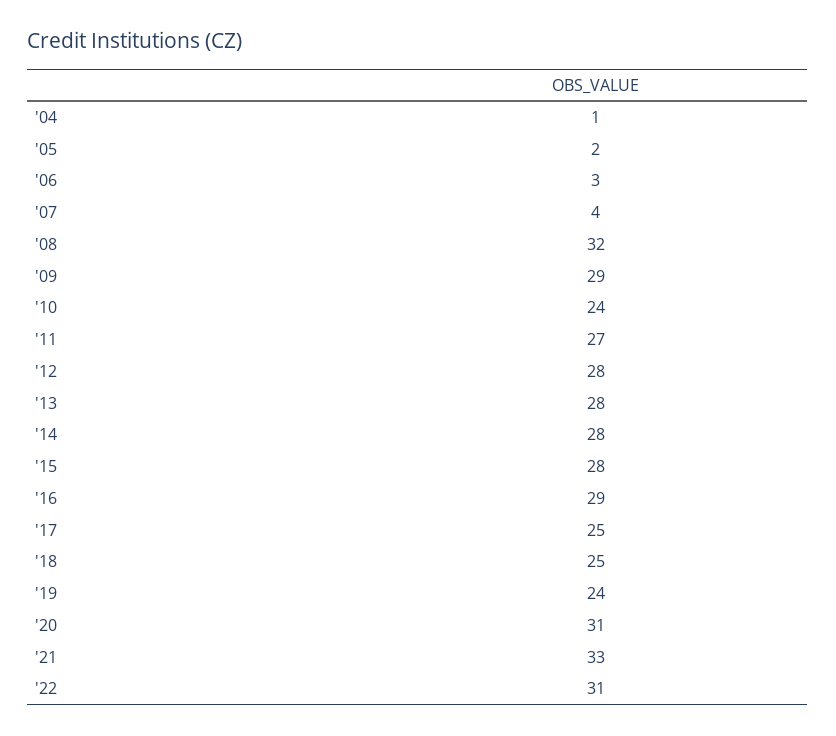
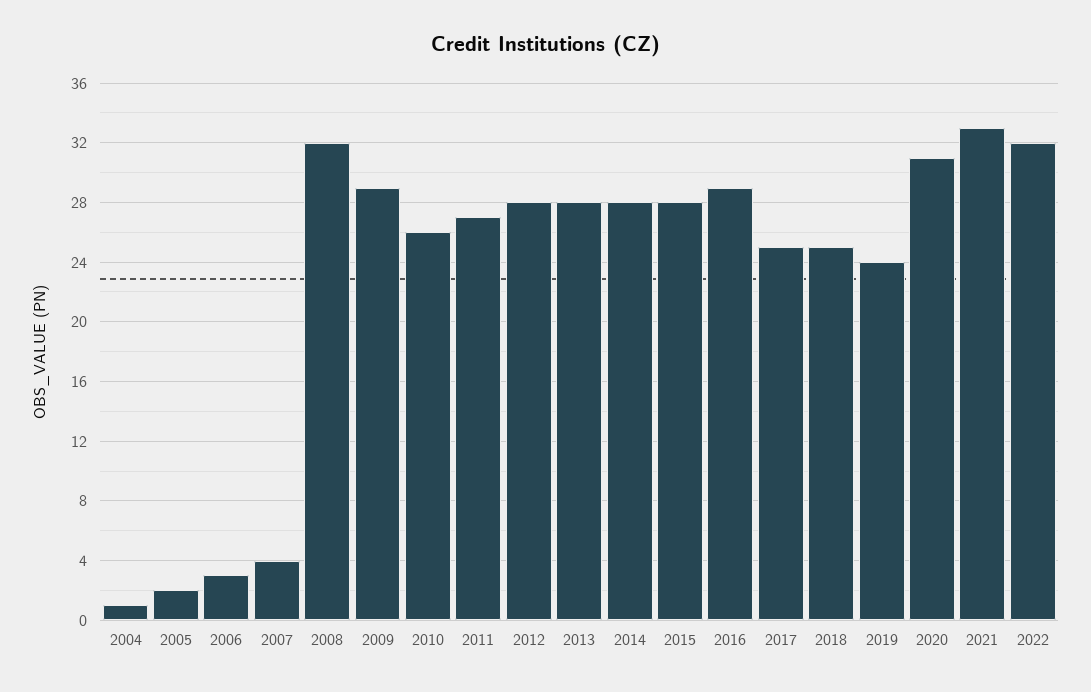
  {
    "'04": 1,
    "'05": 2,
    "'06": 3,
    "'07": 4,
    "'08": 32,
    "'09": 29,
-   "'10": 24,
+   "'10": 26,
    "'11": 27,
    "'12": 28,
    "'13": 28,
    "'14": 28,
    "'15": 28,
    "'16": 29,
    "'17": 25,
    "'18": 25,
    "'19": 24,
    "'20": 31,
    "'21": 33,
-   "'22": 31
+   "'22": 32
  }

